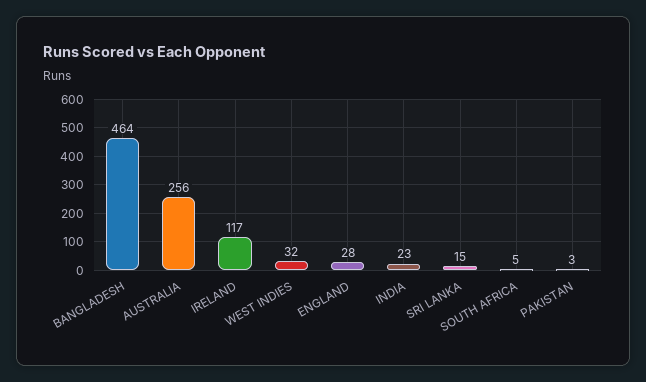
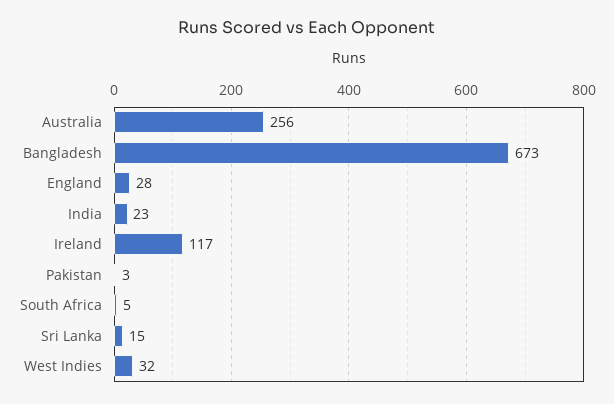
  {
-   "BANGLADESH": 464,
+   "BANGLADESH": 673,
    "AUSTRALIA": 256,
    "IRELAND": 117,
    "WEST INDIES": 32,
    "ENGLAND": 28,
    "INDIA": 23,
    "SRI LANKA": 15,
    "SOUTH AFRICA": 5,
    "PAKISTAN": 3
  }

